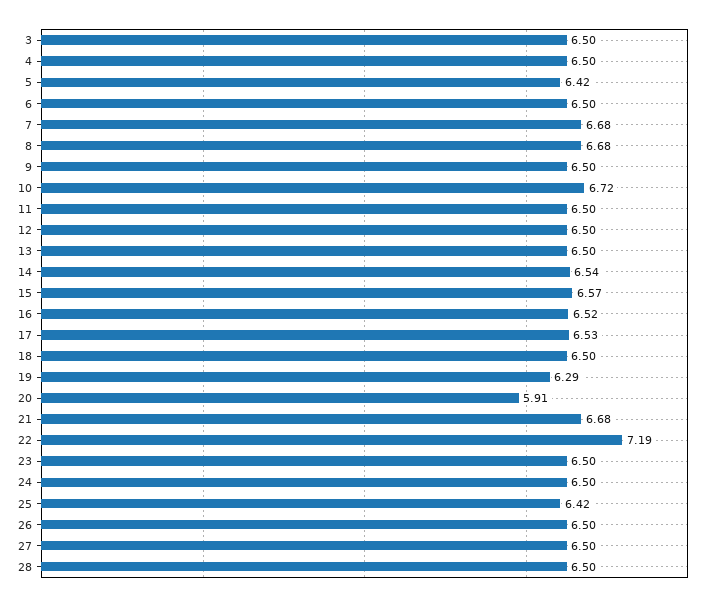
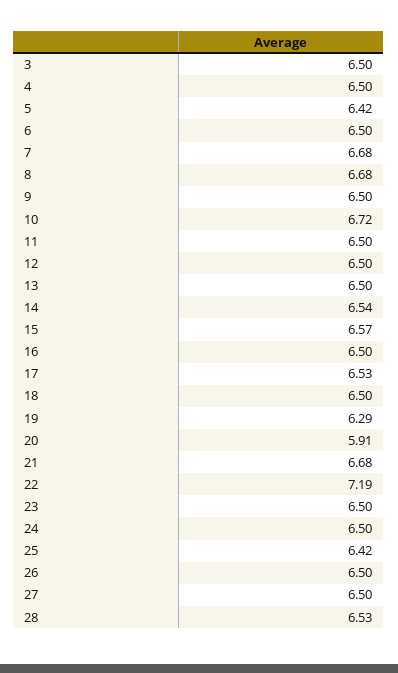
  {
    "3": 6.5,
    "4": 6.5,
    "5": 6.42,
    "6": 6.5,
    "7": 6.68,
    "8": 6.68,
    "9": 6.5,
    "10": 6.72,
    "11": 6.5,
    "12": 6.5,
    "13": 6.5,
    "14": 6.54,
    "15": 6.57,
-   "16": 6.52,
+   "16": 6.5,
    "17": 6.53,
    "18": 6.5,
    "19": 6.29,
    "20": 5.91,
    "21": 6.68,
    "22": 7.19,
    "23": 6.5,
    "24": 6.5,
    "25": 6.42,
    "26": 6.5,
    "27": 6.5,
-   "28": 6.5
+   "28": 6.53
  }

